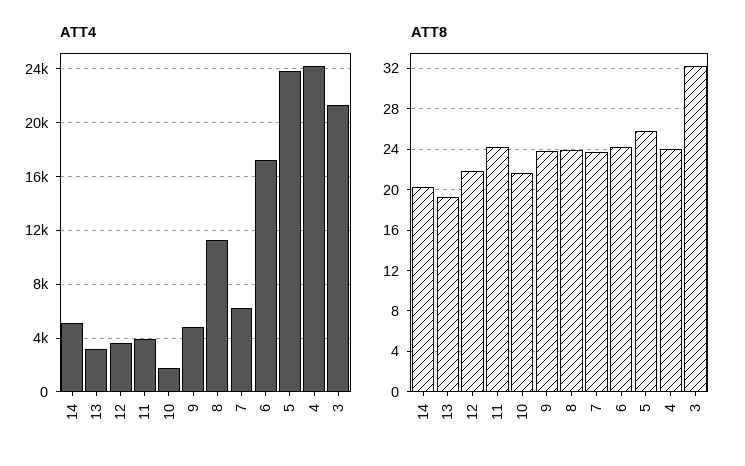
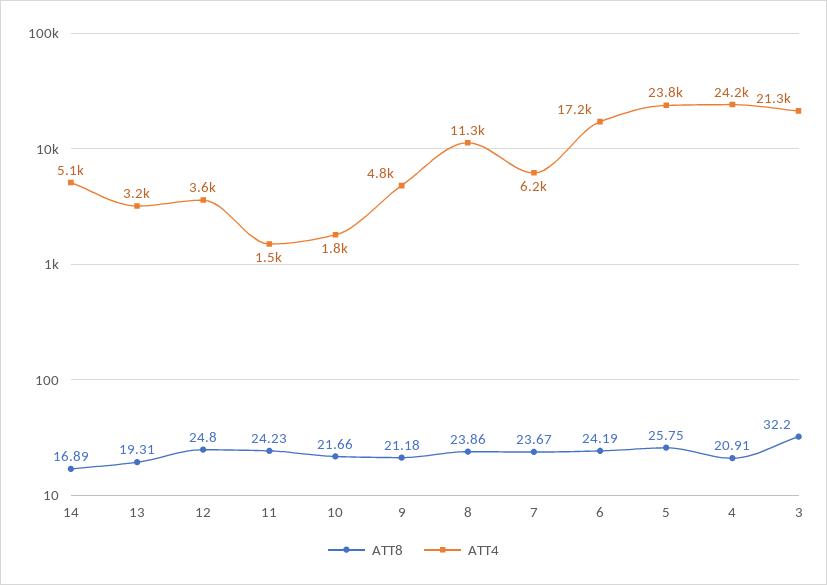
  {
    "ATT4": {
      "14": 5100,
      "13": 3200,
      "12": 3600,
-     "11": 4000,
+     "11": 1500,
      "10": 1800,
      "9": 4800,
      "8": 11300,
      "7": 6200,
      "6": 17200,
      "5": 23800,
      "4": 24200,
      "3": 21300
    },
    "ATT8": {
-     "14": 20,
+     "14": 16.89,
      "13": 19.31,
-     "12": 22,
+     "12": 24.8,
      "11": 24.23,
      "10": 21.66,
-     "9": 24,
+     "9": 21.18,
      "8": 23.86,
      "7": 23.67,
      "6": 24.19,
      "5": 25.75,
-     "4": 24,
+     "4": 20.91,
      "3": 32.2
    }
  }

